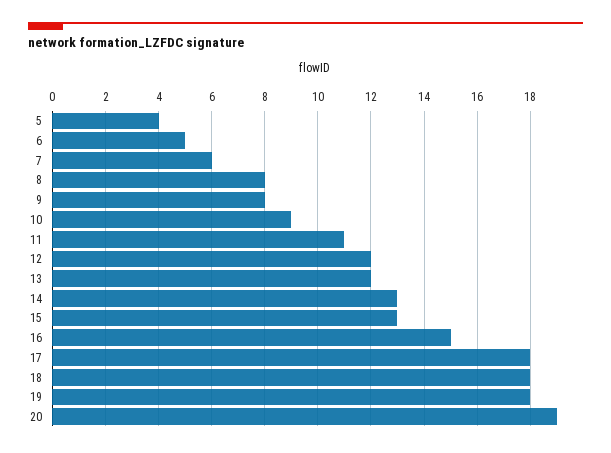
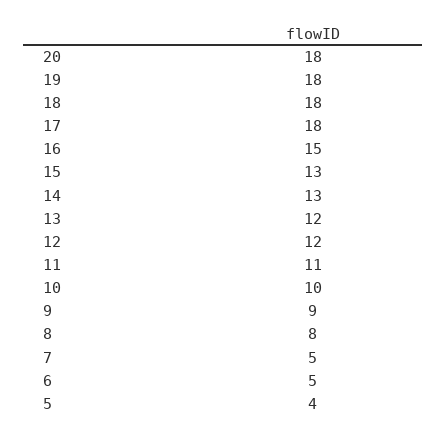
  {
    "5": 4,
    "6": 5,
-   "7": 6,
+   "7": 5,
    "8": 8,
-   "9": 8,
+   "9": 9,
-   "10": 9,
+   "10": 10,
    "11": 11,
    "12": 12,
    "13": 12,
    "14": 13,
    "15": 13,
    "16": 15,
    "17": 18,
    "18": 18,
    "19": 18,
-   "20": 19
+   "20": 18
  }

